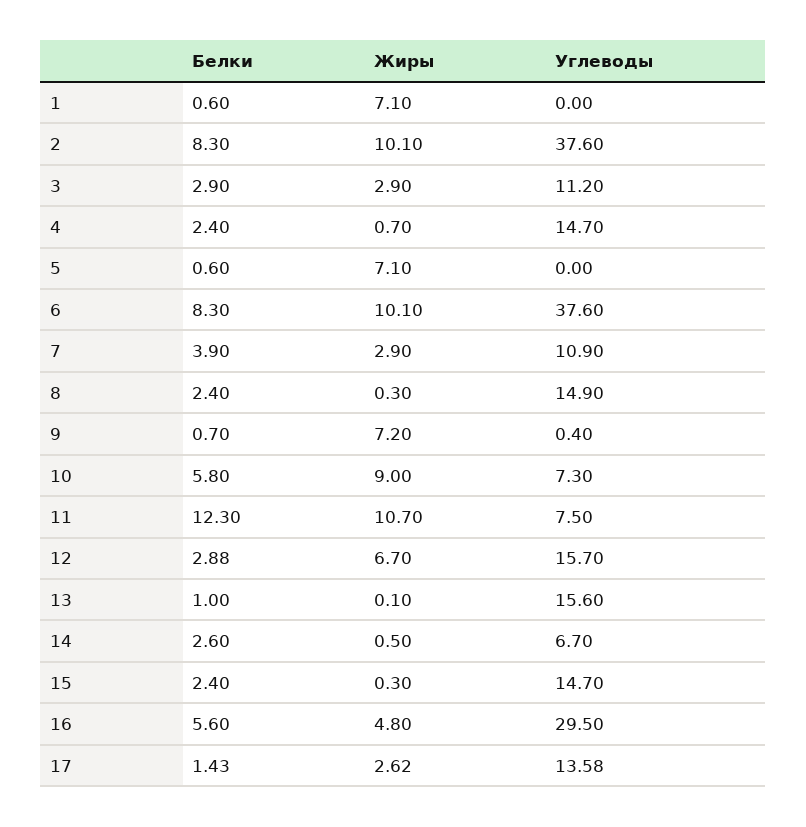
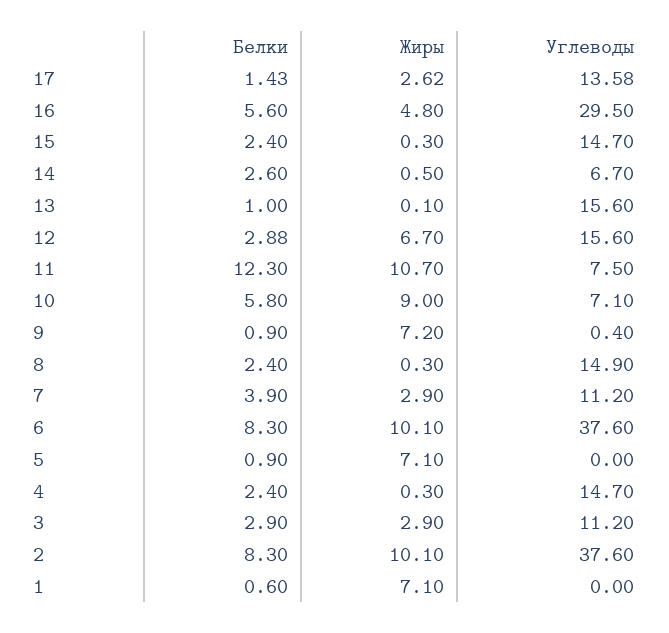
  {
    "Белки": {
      "1": 0.6,
      "2": 8.3,
      "3": 2.9,
      "4": 2.4,
-     "5": 0.6,
+     "5": 0.9,
      "6": 8.3,
      "7": 3.9,
      "8": 2.4,
-     "9": 0.7,
+     "9": 0.9,
      "10": 5.8,
      "11": 12.3,
      "12": 2.88,
      "13": 1,
      "14": 2.6,
      "15": 2.4,
      "16": 5.6,
      "17": 1.43
    },
    "Жиры": {
      "1": 7.1,
      "2": 10.1,
      "3": 2.9,
-     "4": 0.7,
+     "4": 0.3,
      "5": 7.1,
      "6": 10.1,
      "7": 2.9,
      "8": 0.3,
      "9": 7.2,
      "10": 9,
      "11": 10.7,
      "12": 6.7,
      "13": 0.1,
      "14": 0.5,
      "15": 0.3,
      "16": 4.8,
      "17": 2.62
    },
    "Углеводы": {
      "1": 0,
      "2": 37.6,
      "3": 11.2,
      "4": 14.7,
      "5": 0,
      "6": 37.6,
-     "7": 10.9,
+     "7": 11.2,
      "8": 14.9,
      "9": 0.4,
-     "10": 7.3,
+     "10": 7.1,
      "11": 7.5,
-     "12": 15.7,
+     "12": 15.6,
      "13": 15.6,
      "14": 6.7,
      "15": 14.7,
      "16": 29.5,
      "17": 13.58
    }
  }

